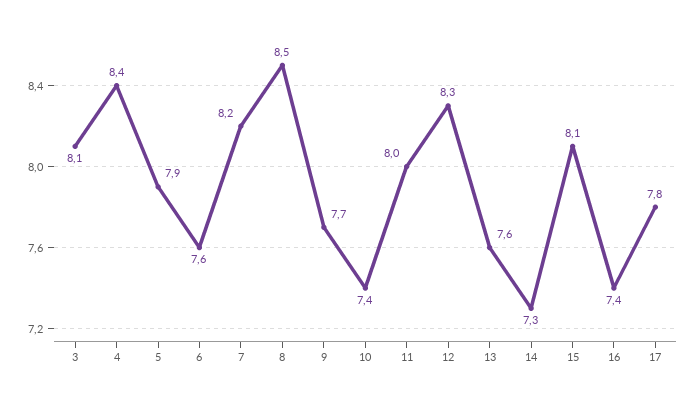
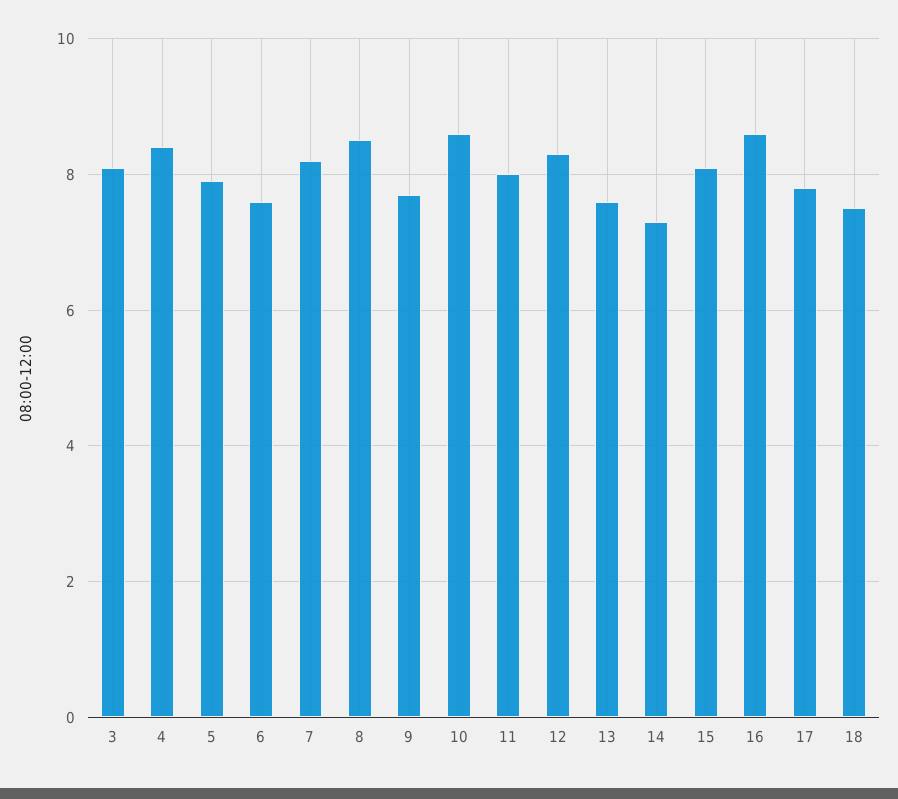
  {
    "3": 8.1,
    "4": 8.4,
    "5": 7.9,
    "6": 7.6,
    "7": 8.2,
    "8": 8.5,
    "9": 7.7,
-   "10": 7.4,
+   "10": 8.5,
    "11": 8,
    "12": 8.3,
    "13": 7.6,
    "14": 7.3,
    "15": 8.1,
-   "16": 7.4,
+   "16": 8.5,
-   "17": 7.8
+   "17": 7.8,
+   "18": 7.5
  }

